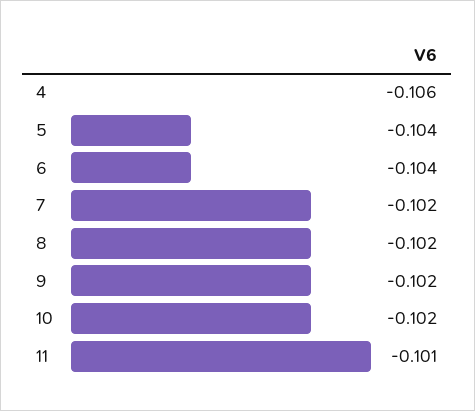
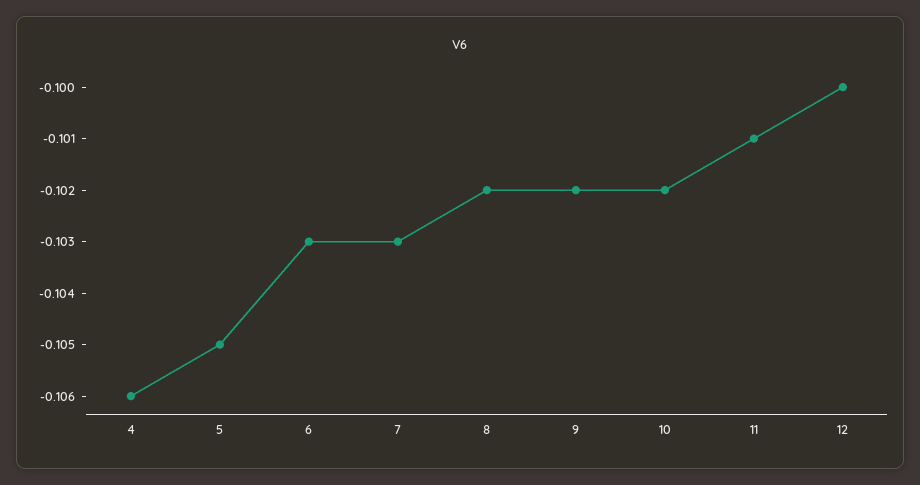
  {
    "4": -0.106,
-   "5": -0.104,
+   "5": -0.105,
-   "6": -0.104,
+   "6": -0.103,
-   "7": -0.102,
+   "7": -0.103,
    "8": -0.102,
    "9": -0.102,
    "10": -0.102,
-   "11": -0.101
+   "11": -0.101,
+   "12": -0.1
  }

